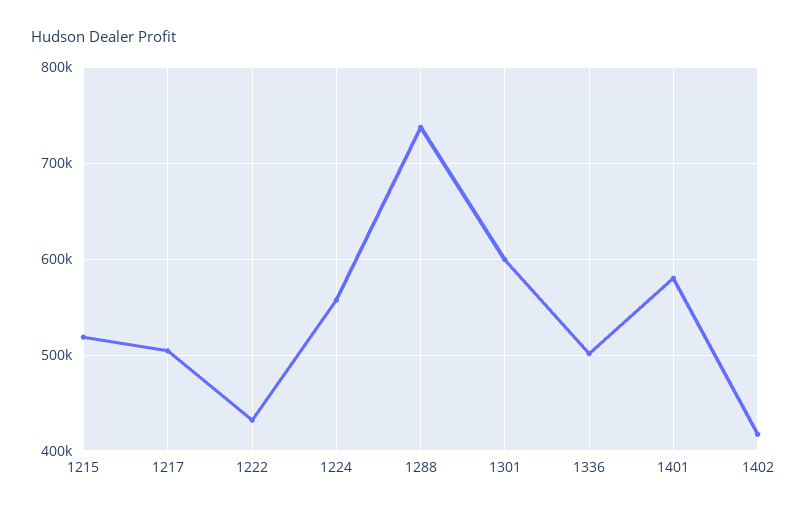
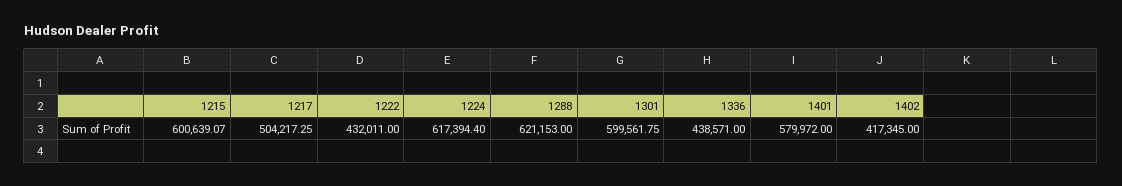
  {
-   "1215": 520000,
+   "1215": 600639.07,
    "1217": 504217.25,
    "1222": 432011,
-   "1224": 560000,
+   "1224": 617394.4,
-   "1288": 740000,
+   "1288": 621153,
    "1301": 599561.75,
-   "1336": 500000,
+   "1336": 438571,
    "1401": 579972,
    "1402": 417345
  }

